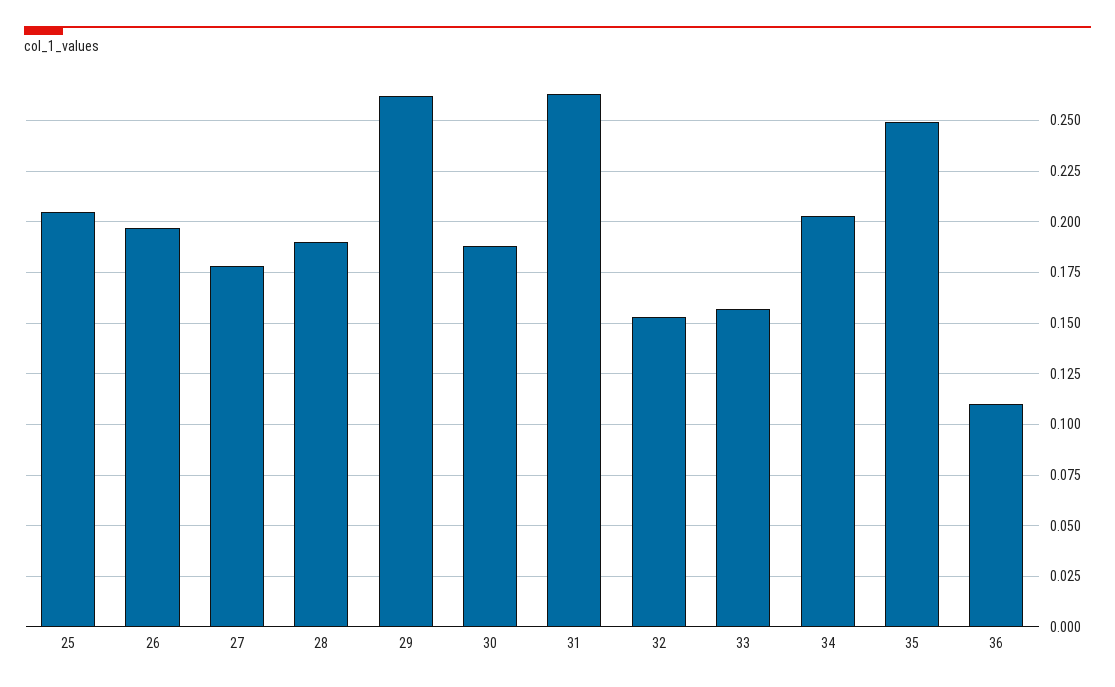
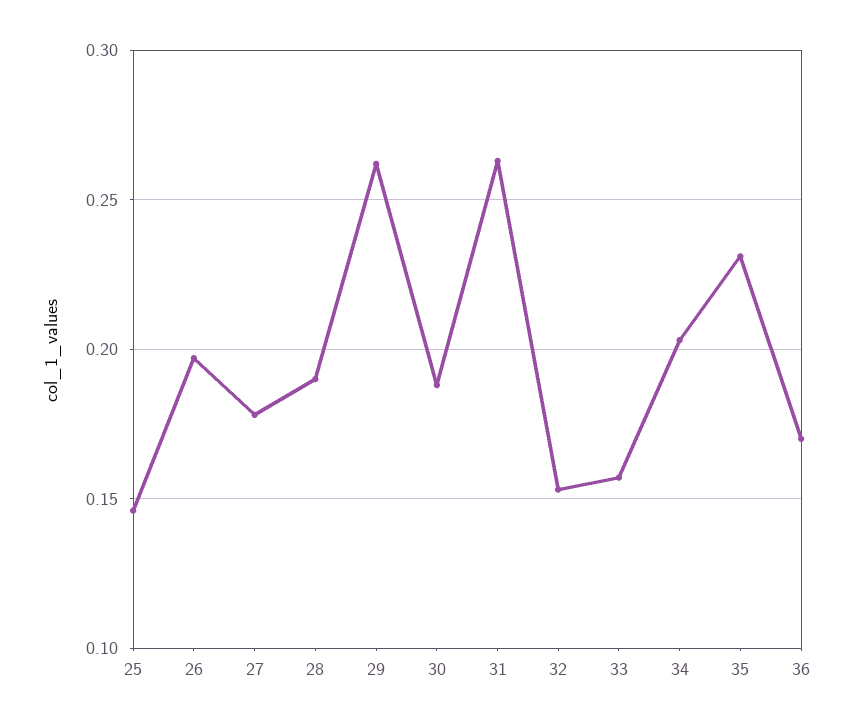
  {
-   "25": 0.205,
+   "25": 0.145,
    "26": 0.195,
    "27": 0.18,
    "28": 0.19,
    "29": 0.26,
    "30": 0.19,
    "31": 0.265,
    "32": 0.155,
    "33": 0.155,
    "34": 0.205,
-   "35": 0.25,
+   "35": 0.23,
-   "36": 0.11
+   "36": 0.17
  }

